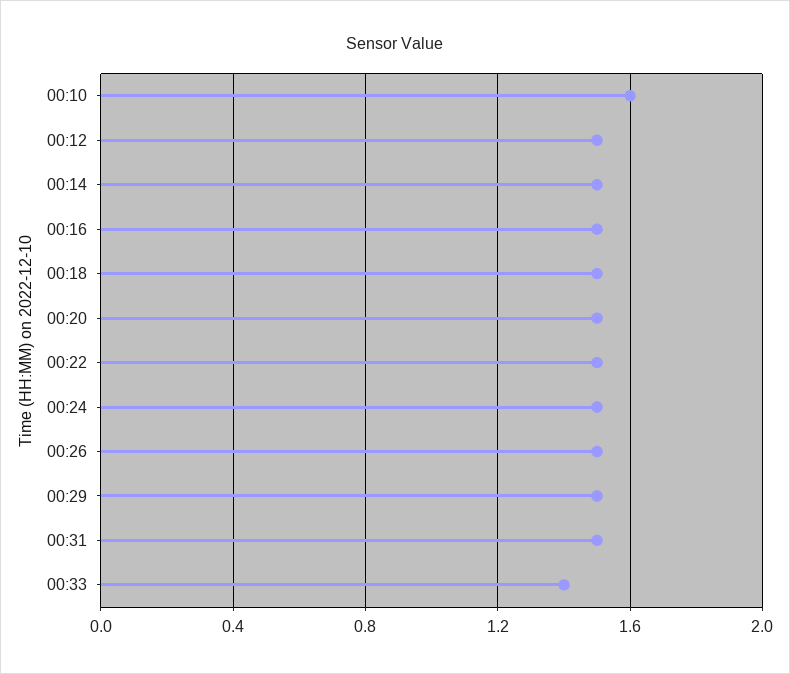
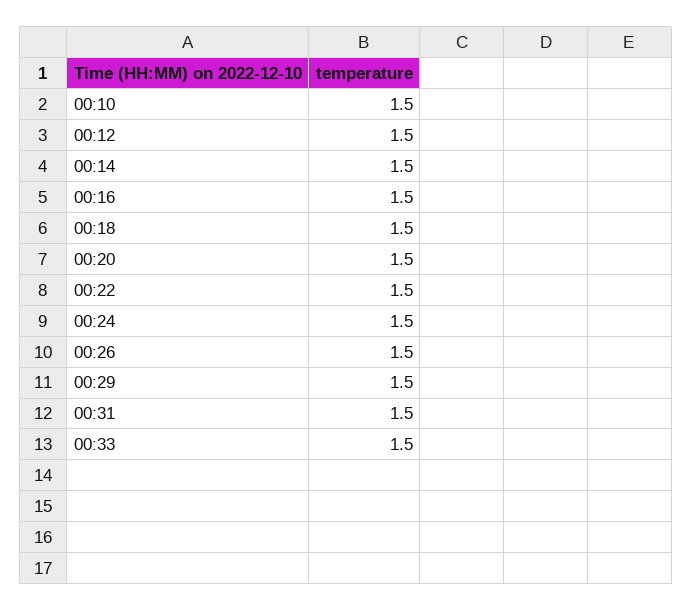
  {
-   "00:10": 1.6,
+   "00:10": 1.5,
    "00:12": 1.5,
    "00:14": 1.5,
    "00:16": 1.5,
    "00:18": 1.5,
    "00:20": 1.5,
    "00:22": 1.5,
    "00:24": 1.5,
    "00:26": 1.5,
    "00:29": 1.5,
    "00:31": 1.5,
-   "00:33": 1.4
+   "00:33": 1.5
  }

